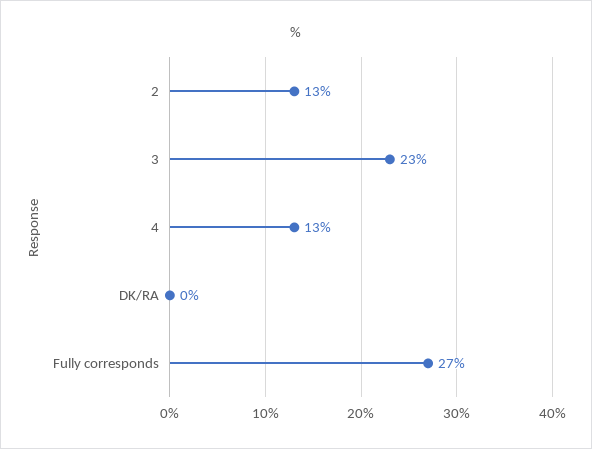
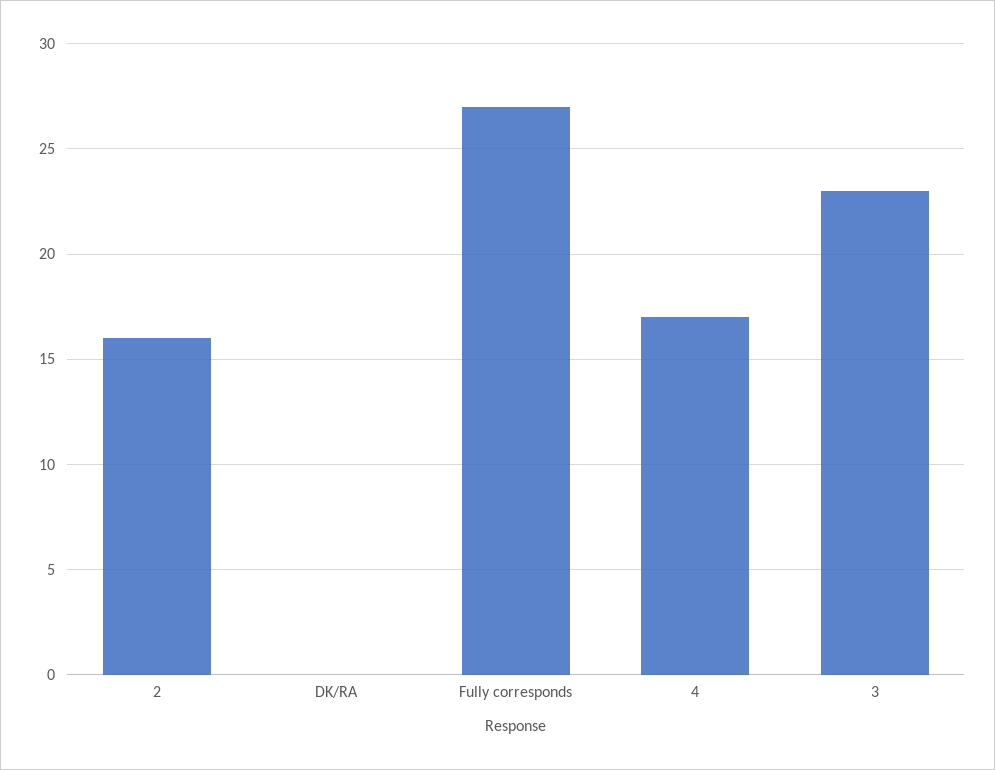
  {
-   "2": 13,
+   "2": 16,
    "3": 23,
-   "4": 13,
+   "4": 17,
    "DK/RA": 0,
    "Fully corresponds": 27
  }

